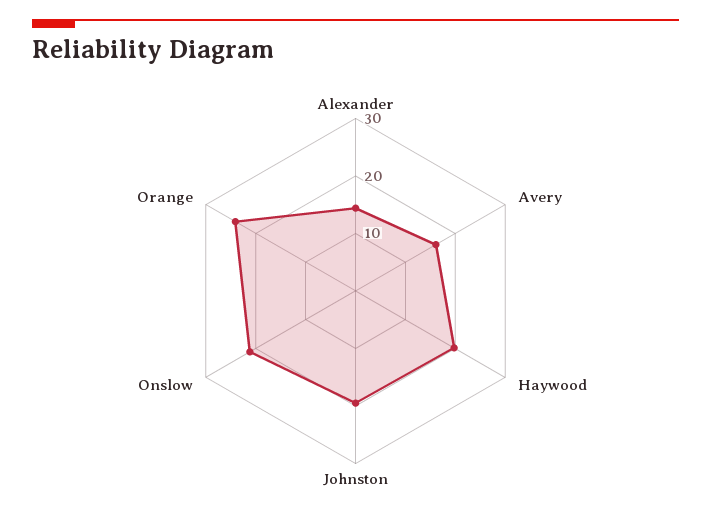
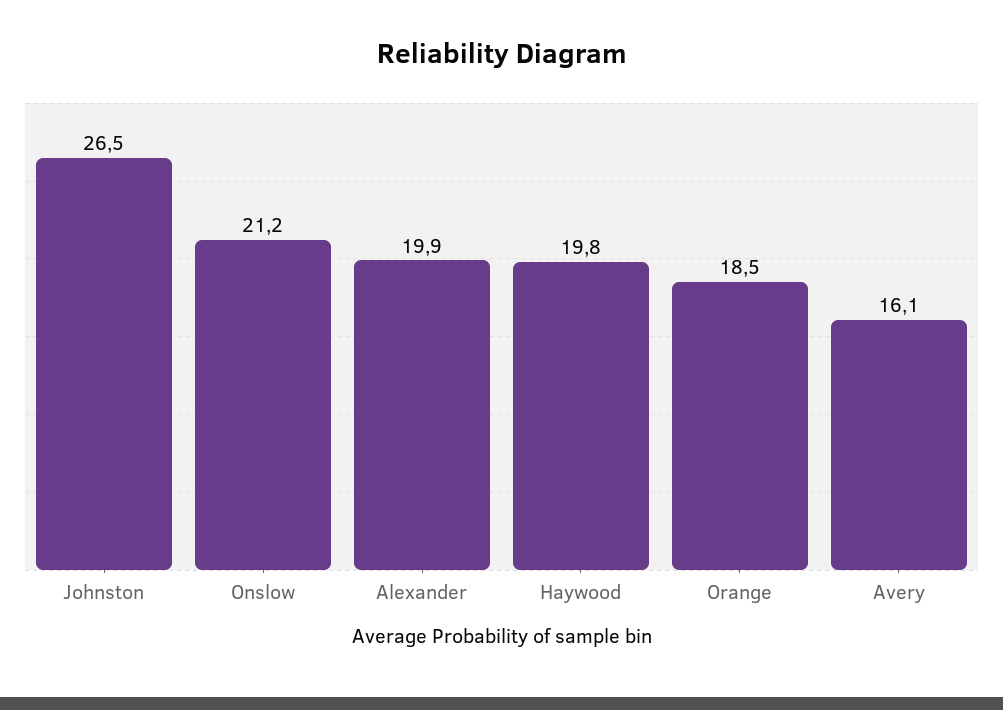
  {
-   "Alexander": 14,
+   "Alexander": 19.9,
    "Avery": 16.1,
    "Haywood": 19.8,
-   "Johnston": 20,
+   "Johnston": 26.5,
    "Onslow": 21.2,
-   "Orange": 24
+   "Orange": 18.5
  }

